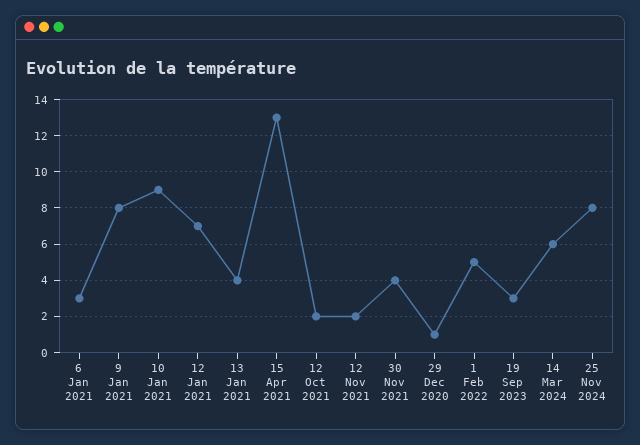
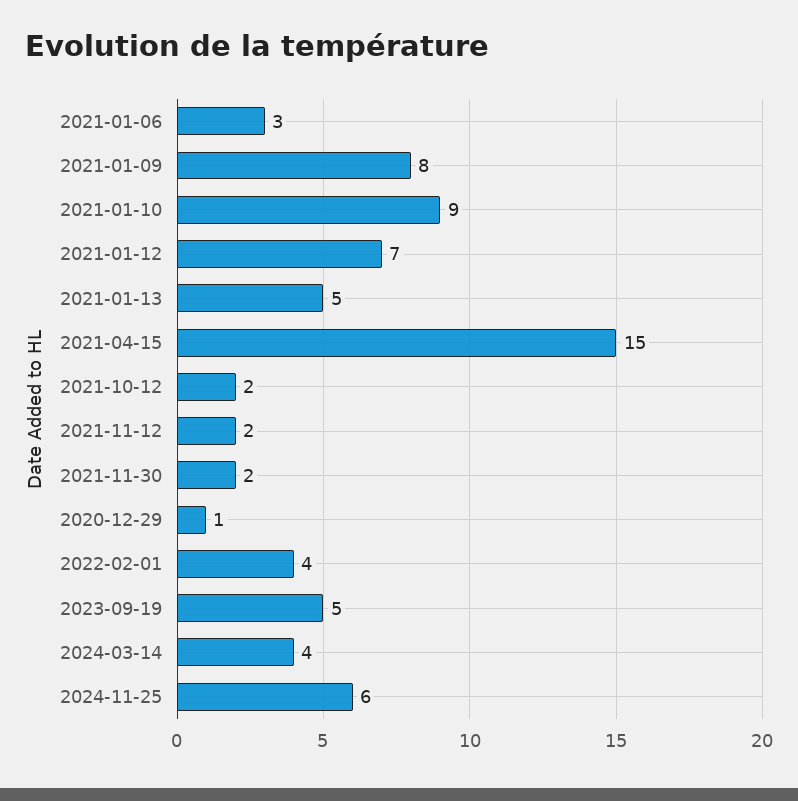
  {
    "6 Jan 2021": 3,
    "9 Jan 2021": 8,
    "10 Jan 2021": 9,
    "12 Jan 2021": 7,
-   "13 Jan 2021": 4,
+   "13 Jan 2021": 5,
-   "15 Apr 2021": 13,
+   "15 Apr 2021": 15,
    "12 Oct 2021": 2,
    "12 Nov 2021": 2,
-   "30 Nov 2021": 4,
+   "30 Nov 2021": 2,
    "29 Dec 2020": 1,
-   "1 Feb 2022": 5,
+   "1 Feb 2022": 4,
-   "19 Sep 2023": 3,
+   "19 Sep 2023": 5,
-   "14 Mar 2024": 6,
+   "14 Mar 2024": 4,
-   "25 Nov 2024": 8
+   "25 Nov 2024": 6
  }

